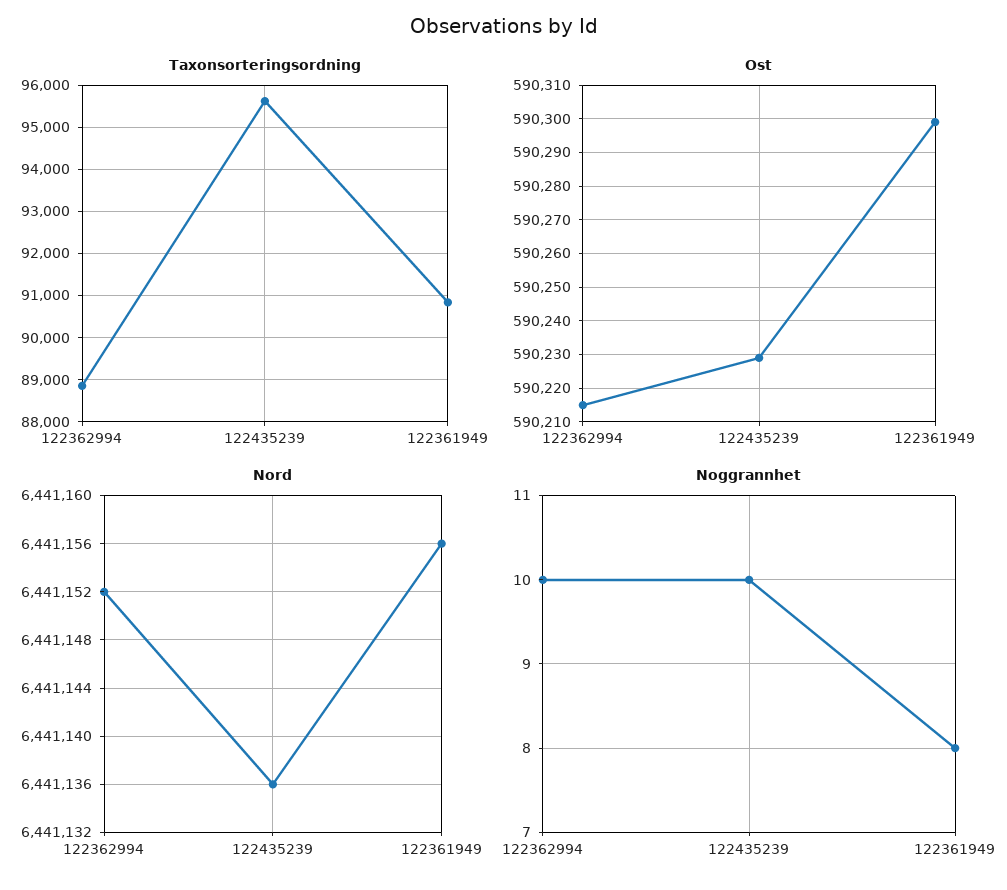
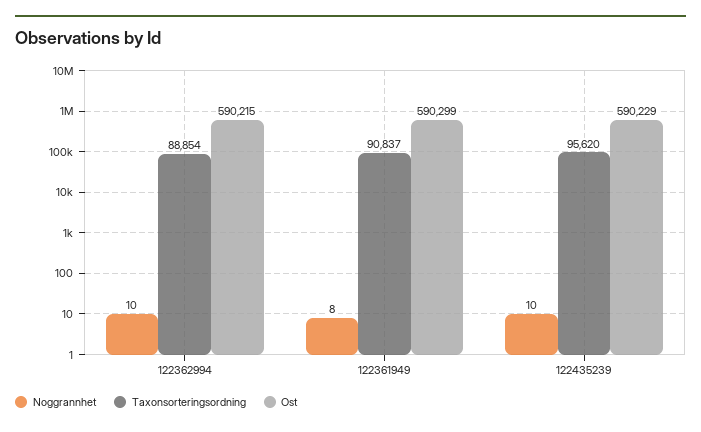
  {
    "Taxonsorteringsordning": {
      "122362994": 88854,
      "122435239": 95620,
      "122361949": 90837
    },
    "Ost": {
      "122362994": 590215,
      "122435239": 590229,
      "122361949": 590299
    },
-   "Nord": {
-     "122362994": 6441152,
-     "122435239": 6441136,
-     "122361949": 6441156
-   },
    "Noggrannhet": {
      "122362994": 10,
      "122435239": 10,
      "122361949": 8
    }
  }

